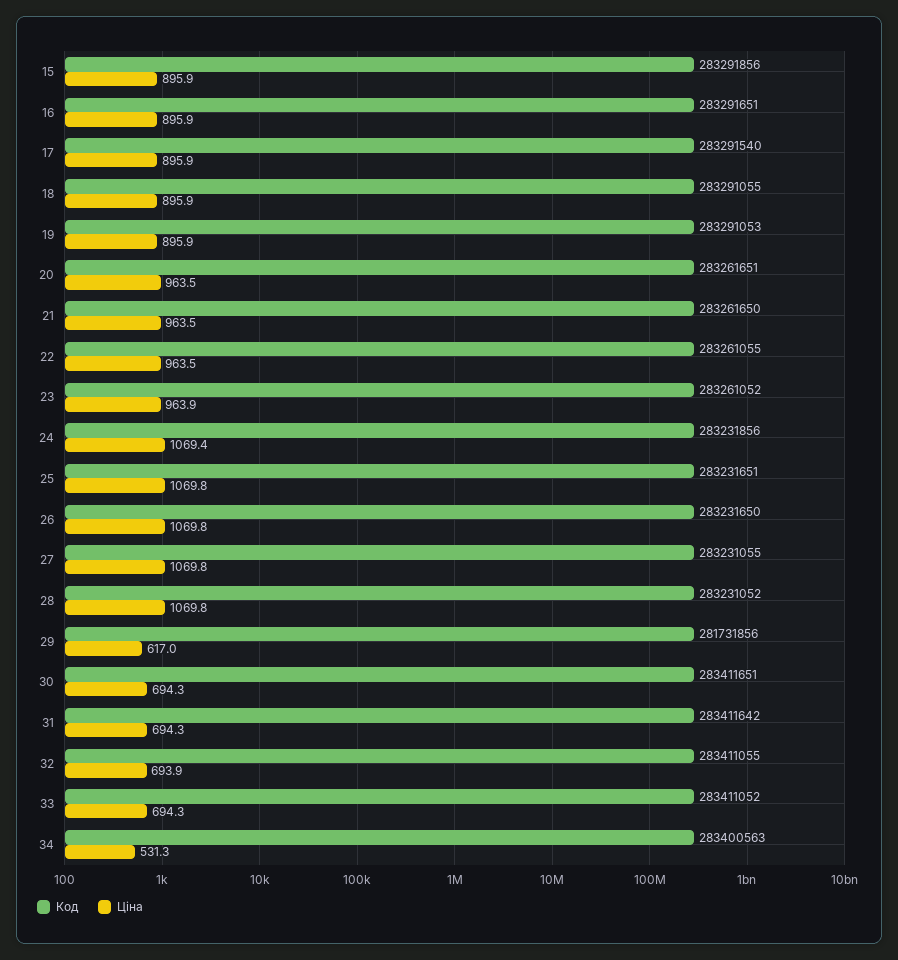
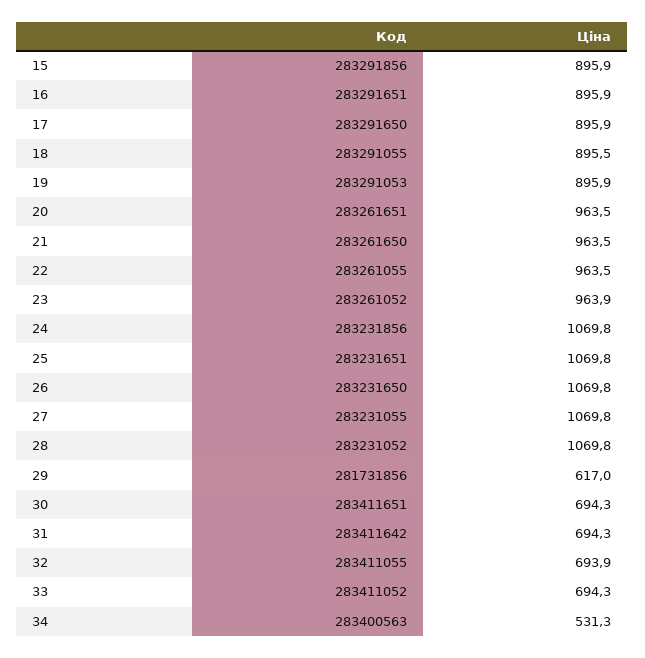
  {
    "Код": {
      "15": 283291856,
      "16": 283291651,
-     "17": 283291540,
+     "17": 283291650,
      "18": 283291055,
      "19": 283291053,
      "20": 283261651,
      "21": 283261650,
      "22": 283261055,
      "23": 283261052,
      "24": 283231856,
      "25": 283231651,
      "26": 283231650,
      "27": 283231055,
      "28": 283231052,
      "29": 281731856,
      "30": 283411651,
      "31": 283411642,
      "32": 283411055,
      "33": 283411052,
      "34": 283400563
    },
    "Ціна": {
      "15": 895.9,
      "16": 895.9,
      "17": 895.9,
-     "18": 895.9,
+     "18": 895.5,
      "19": 895.9,
      "20": 963.5,
      "21": 963.5,
      "22": 963.5,
      "23": 963.9,
-     "24": 1069.4,
+     "24": 1069.8,
      "25": 1069.8,
      "26": 1069.8,
      "27": 1069.8,
      "28": 1069.8,
      "29": 617,
      "30": 694.3,
      "31": 694.3,
      "32": 693.9,
      "33": 694.3,
      "34": 531.3
    }
  }

